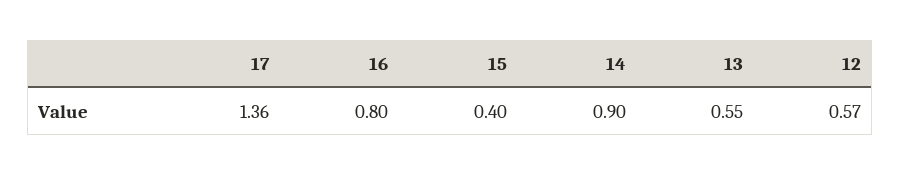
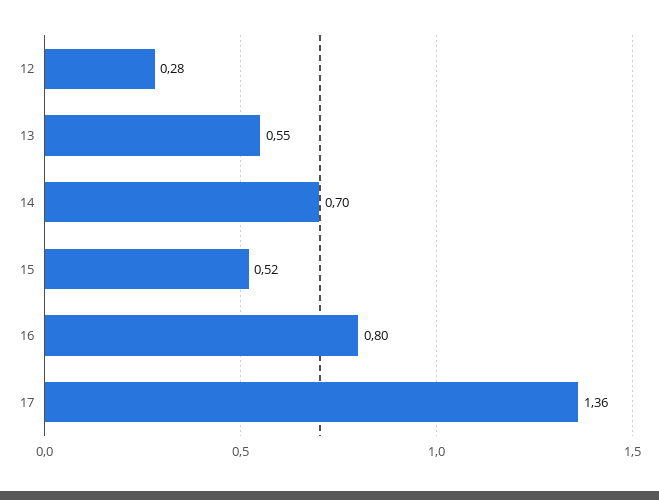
  {
    "17": 1.36,
    "16": 0.8,
-   "15": 0.4,
+   "15": 0.52,
-   "14": 0.9,
+   "14": 0.7,
    "13": 0.55,
-   "12": 0.57
+   "12": 0.28
  }

